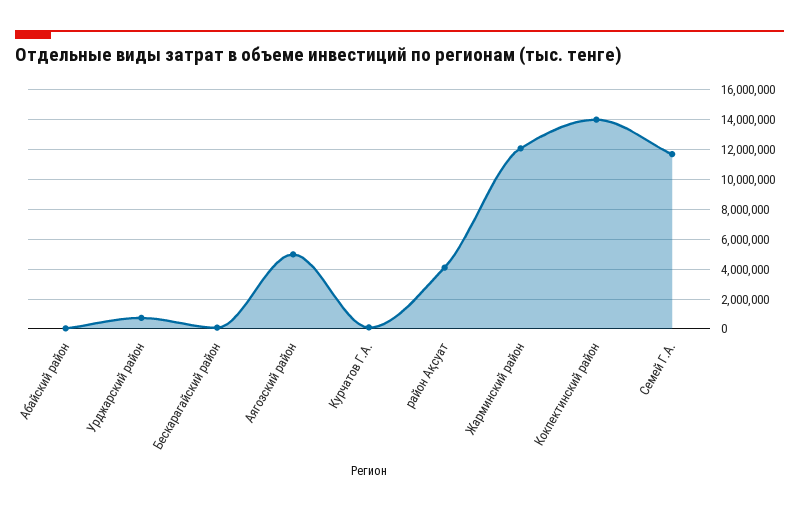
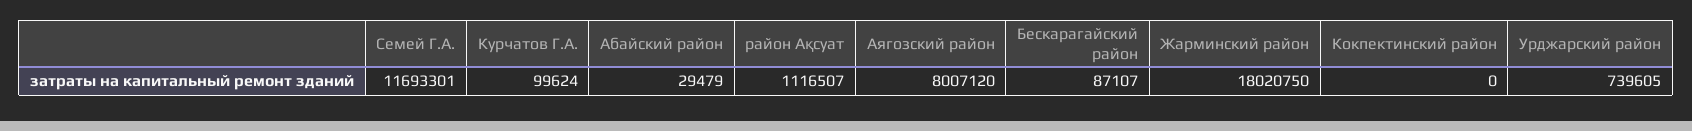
  {
    "Абайский район": 29479,
    "Урджарский район": 739605,
    "Бескарагайский район": 87107,
-   "Аягозский район": 5000000,
+   "Аягозский район": 8007120,
    "Курчатов Г.А.": 99624,
-   "район Ақсуат": 4000000,
+   "район Ақсуат": 1116507,
-   "Жарминский район": 12000000,
+   "Жарминский район": 18020750,
-   "Кокпектинский район": 14000000,
+   "Кокпектинский район": 0,
    "Семей Г.А.": 11693301
  }

